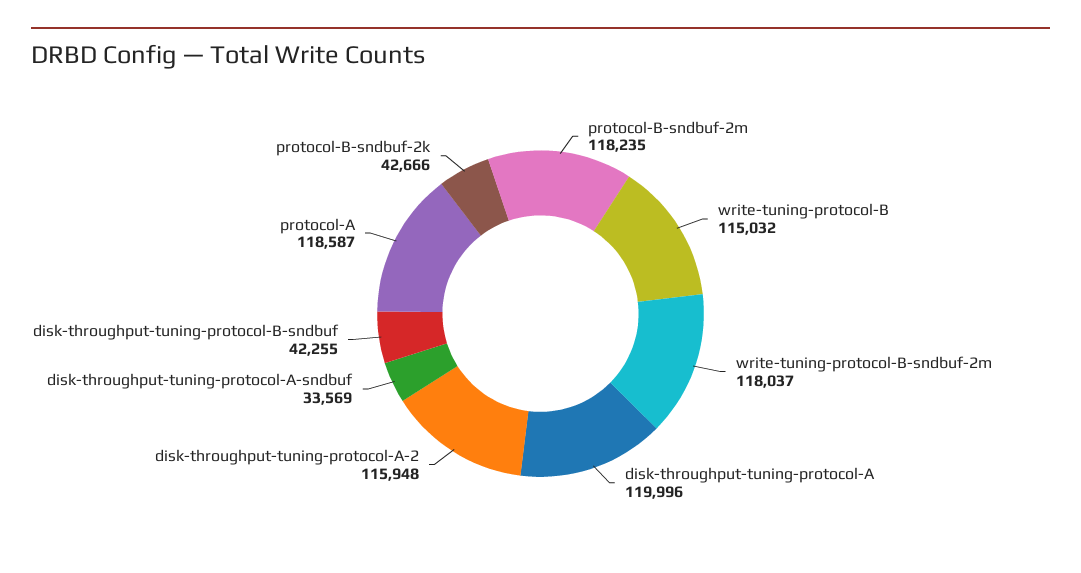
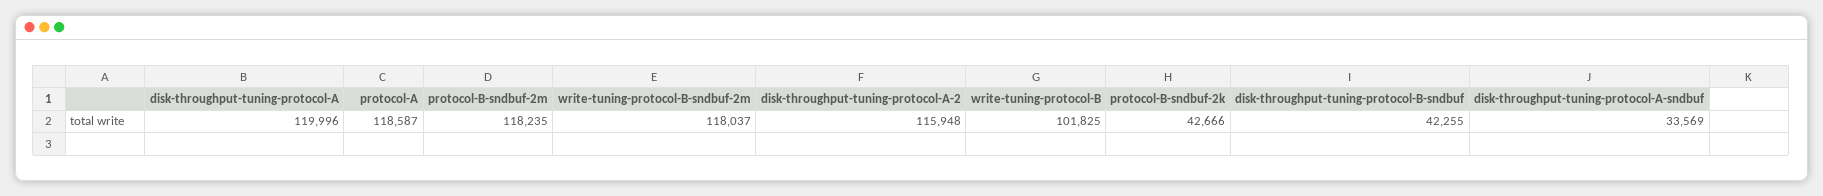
  {
    "protocol-B-sndbuf-2m": 118235,
-   "write-tuning-protocol-B": 115032,
+   "write-tuning-protocol-B": 101825,
    "write-tuning-protocol-B-sndbuf-2m": 118037,
    "disk-throughput-tuning-protocol-A": 119996,
    "disk-throughput-tuning-protocol-A-2": 115948,
    "disk-throughput-tuning-protocol-A-sndbuf": 33569,
    "disk-throughput-tuning-protocol-B-sndbuf": 42255,
    "protocol-A": 118587,
    "protocol-B-sndbuf-2k": 42666
  }

